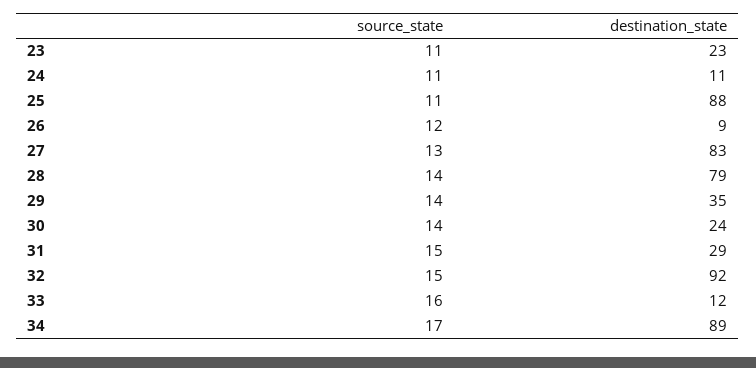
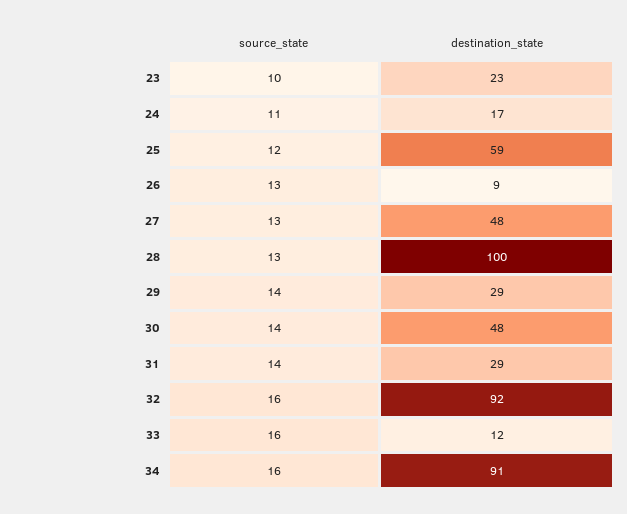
  {
    "source_state": {
-     "23": 11,
+     "23": 10,
      "24": 11,
-     "25": 11,
+     "25": 12,
-     "26": 12,
+     "26": 13,
      "27": 13,
-     "28": 14,
+     "28": 13,
      "29": 14,
      "30": 14,
-     "31": 15,
+     "31": 14,
-     "32": 15,
+     "32": 16,
      "33": 16,
-     "34": 17
+     "34": 16
    },
    "destination_state": {
      "23": 23,
-     "24": 11,
+     "24": 17,
-     "25": 88,
+     "25": 59,
      "26": 9,
-     "27": 83,
+     "27": 48,
-     "28": 79,
+     "28": 100,
-     "29": 35,
+     "29": 29,
-     "30": 24,
+     "30": 48,
      "31": 29,
      "32": 92,
      "33": 12,
-     "34": 89
+     "34": 91
    }
  }

